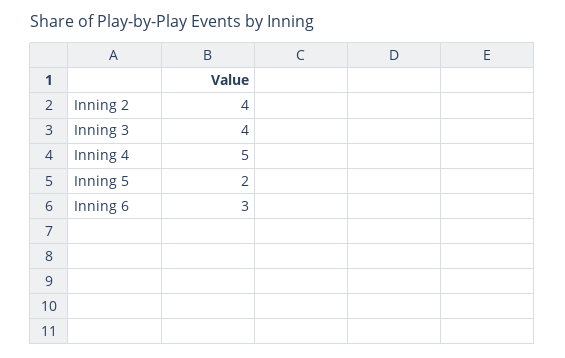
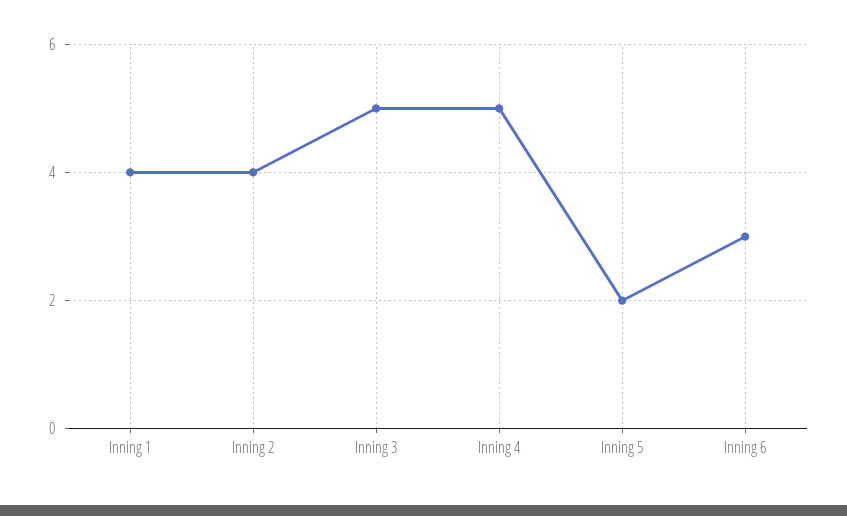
  {
    "Inning 2": 4,
-   "Inning 3": 4,
+   "Inning 3": 5,
    "Inning 4": 5,
    "Inning 5": 2,
-   "Inning 6": 3
+   "Inning 6": 3,
+   "Inning 1": 4
  }

